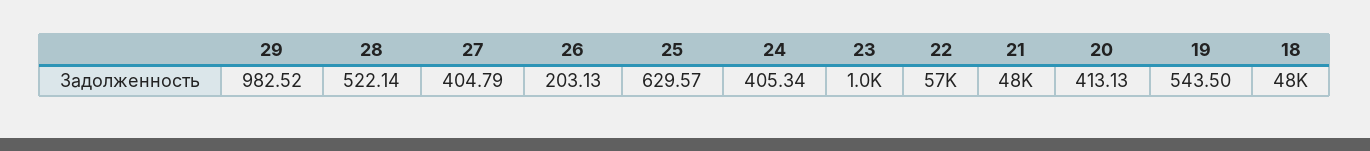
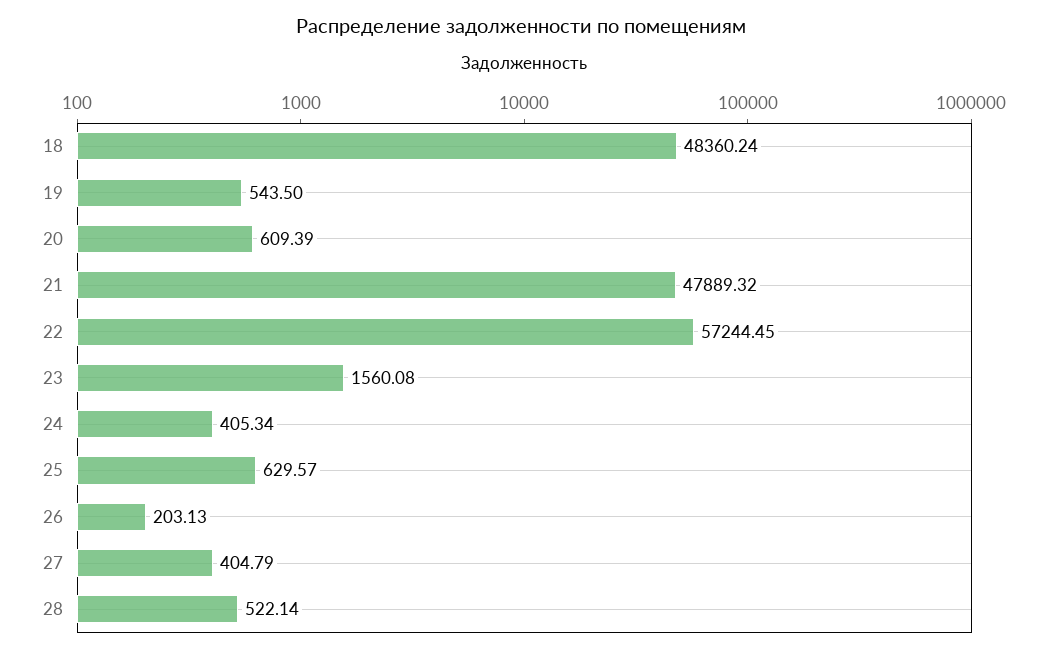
  {
-   "29": 982.52,
    "28": 522.14,
    "27": 404.79,
    "26": 203.13,
    "25": 629.57,
    "24": 405.34,
-   "23": 1000,
+   "23": 1560.08,
    "22": 57244.45,
    "21": 47889.32,
-   "20": 413.13,
+   "20": 609.39,
    "19": 543.5,
    "18": 48360.24
  }

